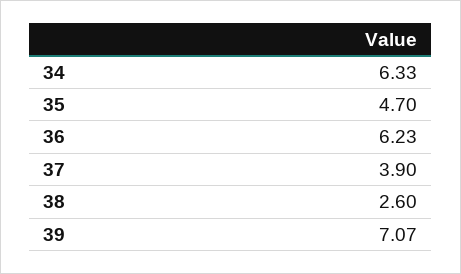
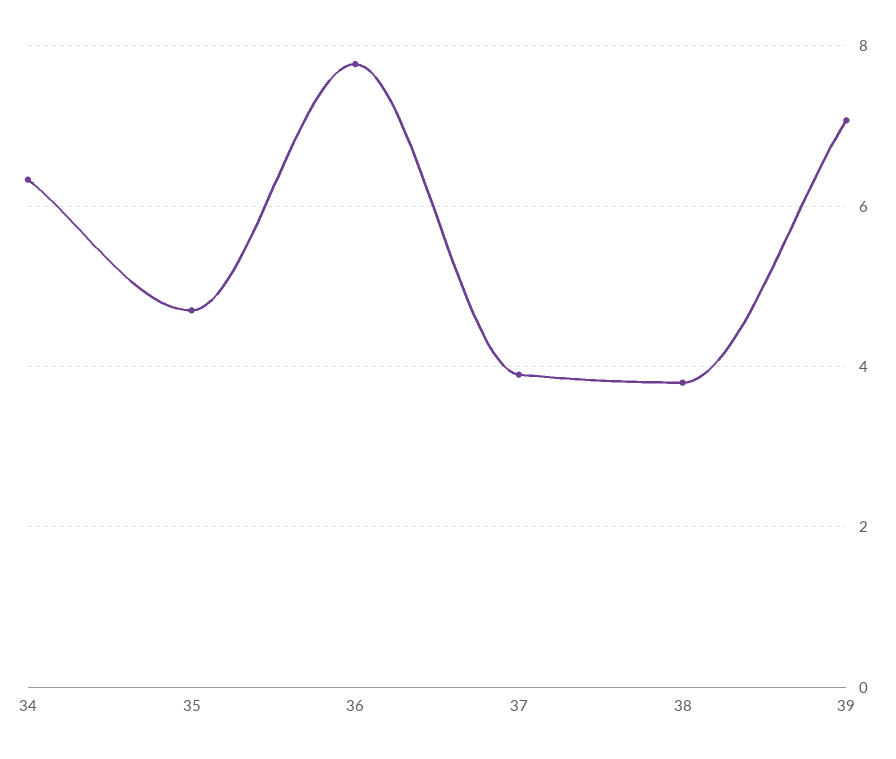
  {
    "34": 6.33,
    "35": 4.7,
-   "36": 6.23,
+   "36": 7.8,
    "37": 3.9,
-   "38": 2.6,
+   "38": 3.8,
    "39": 7.07
  }

